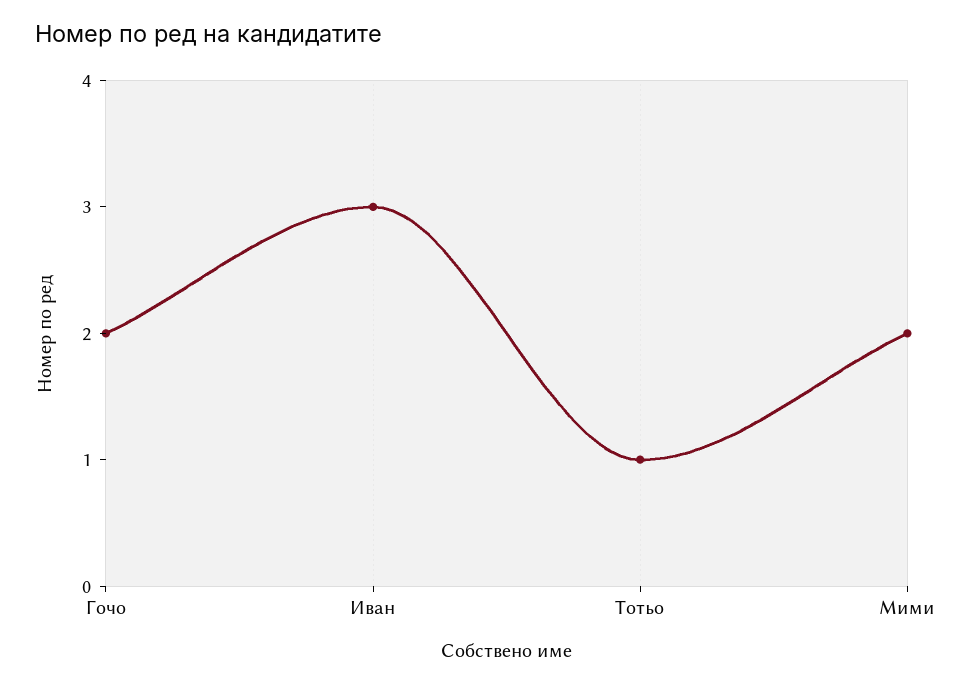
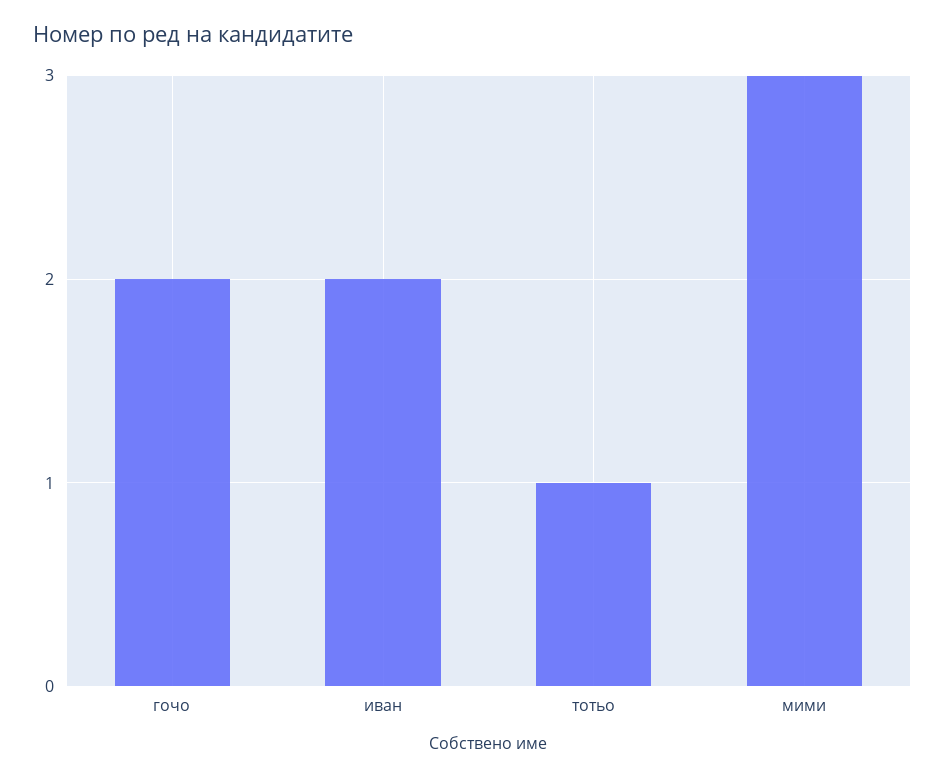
  {
    "Гочо": 2,
-   "Иван": 3,
+   "Иван": 2,
    "Тотьо": 1,
-   "Мими": 2
+   "Мими": 3
  }

